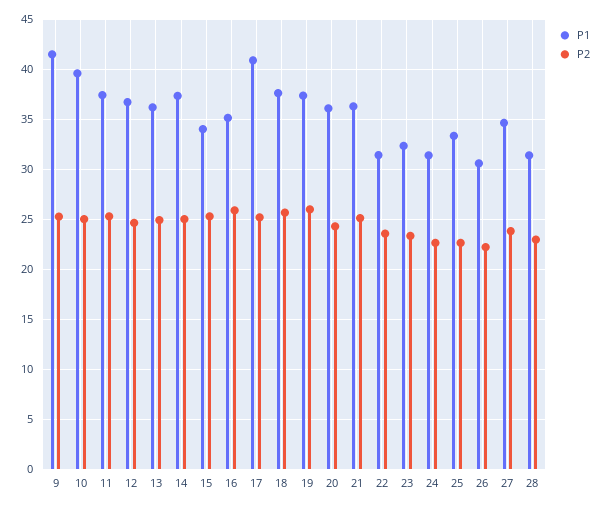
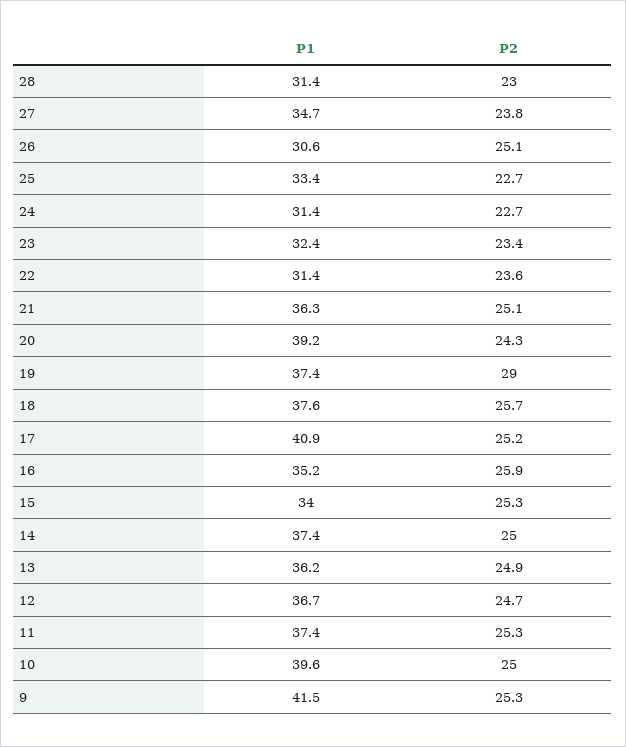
  {
    "P1": {
      "9": 41.5,
      "10": 39.6,
      "11": 37.4,
      "12": 36.7,
      "13": 36.2,
      "14": 37.4,
      "15": 34,
      "16": 35.2,
      "17": 40.9,
      "18": 37.6,
      "19": 37.4,
-     "20": 36,
+     "20": 39.2,
      "21": 36.3,
      "22": 31.4,
      "23": 32.4,
      "24": 31.4,
      "25": 33.4,
      "26": 30.6,
      "27": 34.7,
      "28": 31.4
    },
    "P2": {
      "9": 25.3,
      "10": 25,
      "11": 25.3,
      "12": 24.7,
      "13": 24.9,
      "14": 25,
      "15": 25.3,
      "16": 25.9,
      "17": 25.2,
      "18": 25.7,
-     "19": 26,
+     "19": 29,
      "20": 24.3,
      "21": 25.1,
      "22": 23.6,
      "23": 23.4,
      "24": 22.7,
      "25": 22.7,
-     "26": 22,
+     "26": 25.1,
      "27": 23.8,
      "28": 23
    }
  }

